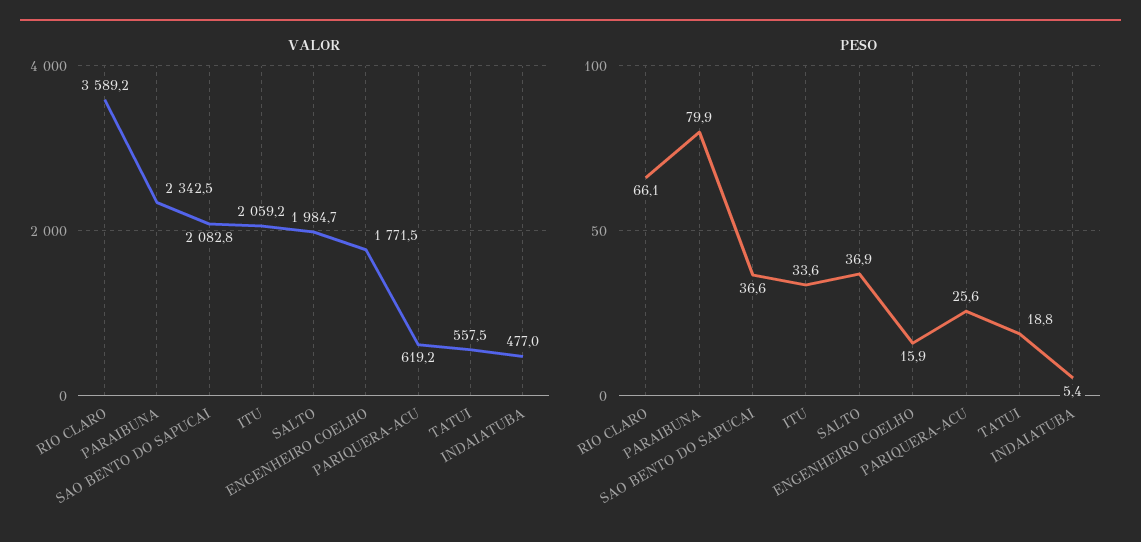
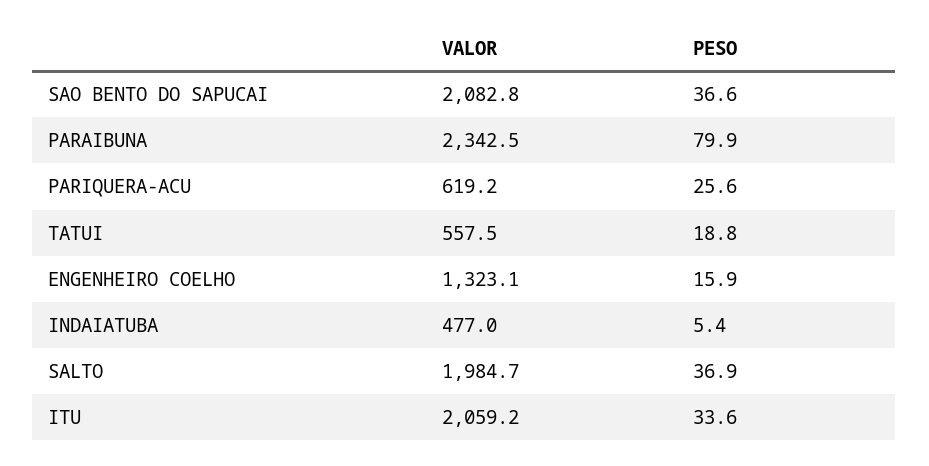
  {
    "VALOR": {
-     "RIO CLARO": 3589.2,
      "PARAIBUNA": 2342.5,
      "SAO BENTO DO SAPUCAI": 2082.8,
      "ITU": 2059.2,
      "SALTO": 1984.7,
-     "ENGENHEIRO COELHO": 1771.5,
+     "ENGENHEIRO COELHO": 1323.1,
      "PARIQUERA-ACU": 619.2,
      "TATUI": 557.5,
      "INDAIATUBA": 477
    },
    "PESO": {
-     "RIO CLARO": 66.1,
      "PARAIBUNA": 79.9,
      "SAO BENTO DO SAPUCAI": 36.6,
      "ITU": 33.6,
      "SALTO": 36.9,
      "ENGENHEIRO COELHO": 15.9,
      "PARIQUERA-ACU": 25.6,
      "TATUI": 18.8,
      "INDAIATUBA": 5.4
    }
  }

